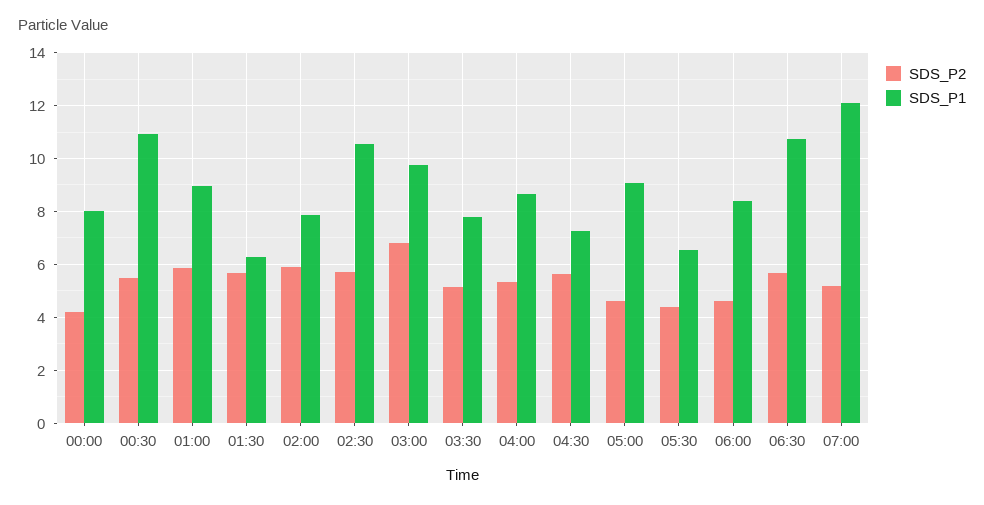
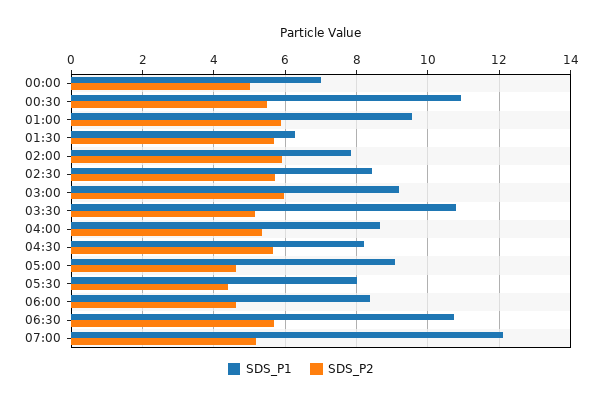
  {
    "SDS_P2": {
-     "00:00": 4.25,
+     "00:00": 5,
      "00:30": 5.6,
      "01:00": 5.8,
      "01:30": 5.6,
      "02:00": 6,
      "02:30": 5.8,
-     "03:00": 6.75,
+     "03:00": 6,
      "03:30": 5.2,
      "04:00": 5.4,
      "04:30": 5.6,
      "05:00": 4.6,
      "05:30": 4.4,
      "06:00": 4.6,
      "06:30": 5.6,
      "07:00": 5.2
    },
    "SDS_P1": {
-     "00:00": 8,
+     "00:00": 7,
      "00:30": 11,
-     "01:00": 9,
+     "01:00": 9.6,
      "01:30": 6.2,
      "02:00": 7.8,
-     "02:30": 10.5,
+     "02:30": 8.4,
-     "03:00": 9.75,
+     "03:00": 9.2,
-     "03:30": 7.75,
+     "03:30": 10.8,
      "04:00": 8.6,
-     "04:30": 7.25,
+     "04:30": 8.2,
      "05:00": 9,
-     "05:30": 6.5,
+     "05:30": 8,
      "06:00": 8.4,
      "06:30": 10.8,
      "07:00": 12.2
    }
  }

